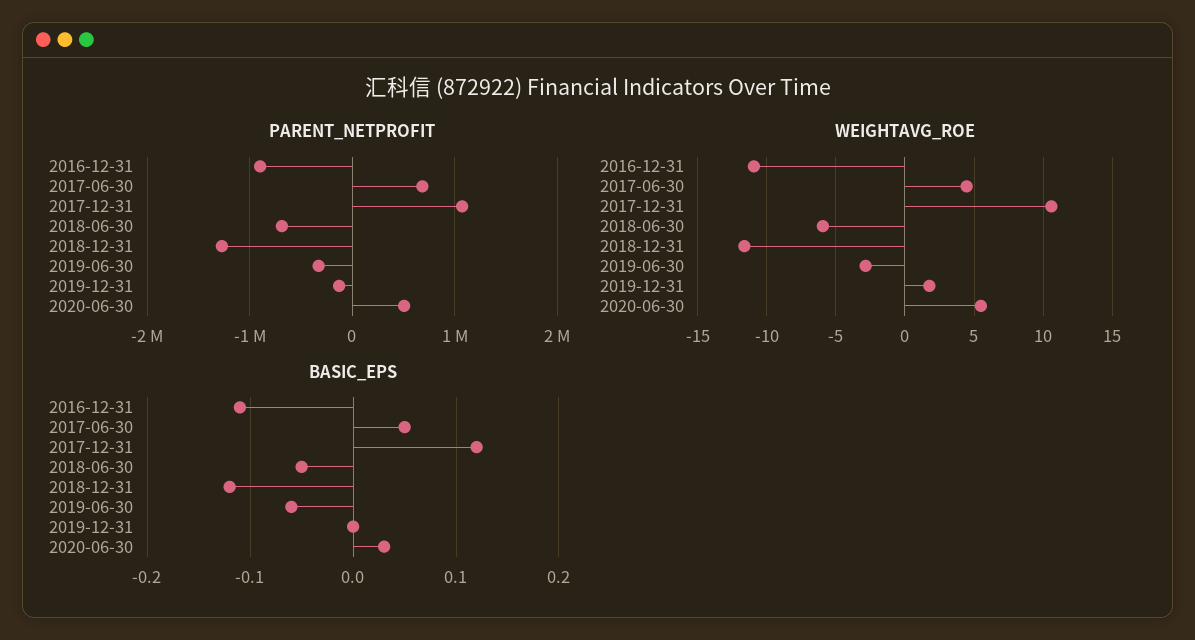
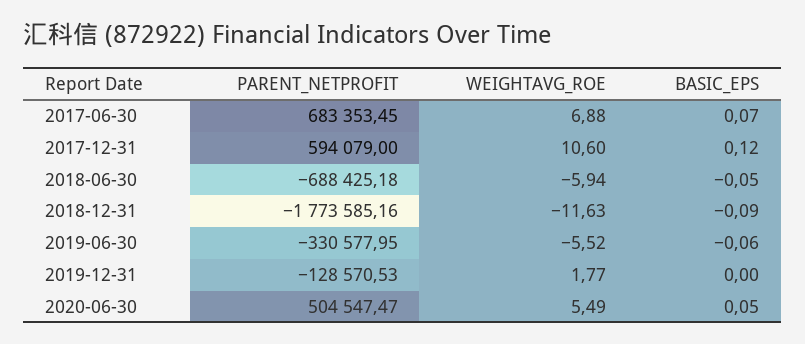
  {
    "PARENT_NETPROFIT": {
-     "2016-12-31": -900000,
      "2017-06-30": 683353.45,
-     "2017-12-31": 1100000,
+     "2017-12-31": 594079,
      "2018-06-30": -688425.18,
-     "2018-12-31": -1300000,
+     "2018-12-31": -1773585.16,
      "2019-06-30": -330577.95,
      "2019-12-31": -128570.53,
      "2020-06-30": 504547.47
    },
    "WEIGHTAVG_ROE": {
-     "2016-12-31": -11,
-     "2017-06-30": 4.5,
+     "2017-06-30": 6.88,
      "2017-12-31": 10.6,
      "2018-06-30": -5.94,
      "2018-12-31": -11.63,
-     "2019-06-30": -3,
+     "2019-06-30": -5.52,
      "2019-12-31": 1.77,
      "2020-06-30": 5.49
    },
    "BASIC_EPS": {
-     "2016-12-31": -0.11,
-     "2017-06-30": 0.05,
+     "2017-06-30": 0.07,
      "2017-12-31": 0.12,
      "2018-06-30": -0.05,
-     "2018-12-31": -0.12,
+     "2018-12-31": -0.09,
      "2019-06-30": -0.06,
      "2019-12-31": 0,
-     "2020-06-30": 0.03
+     "2020-06-30": 0.05
    }
  }

